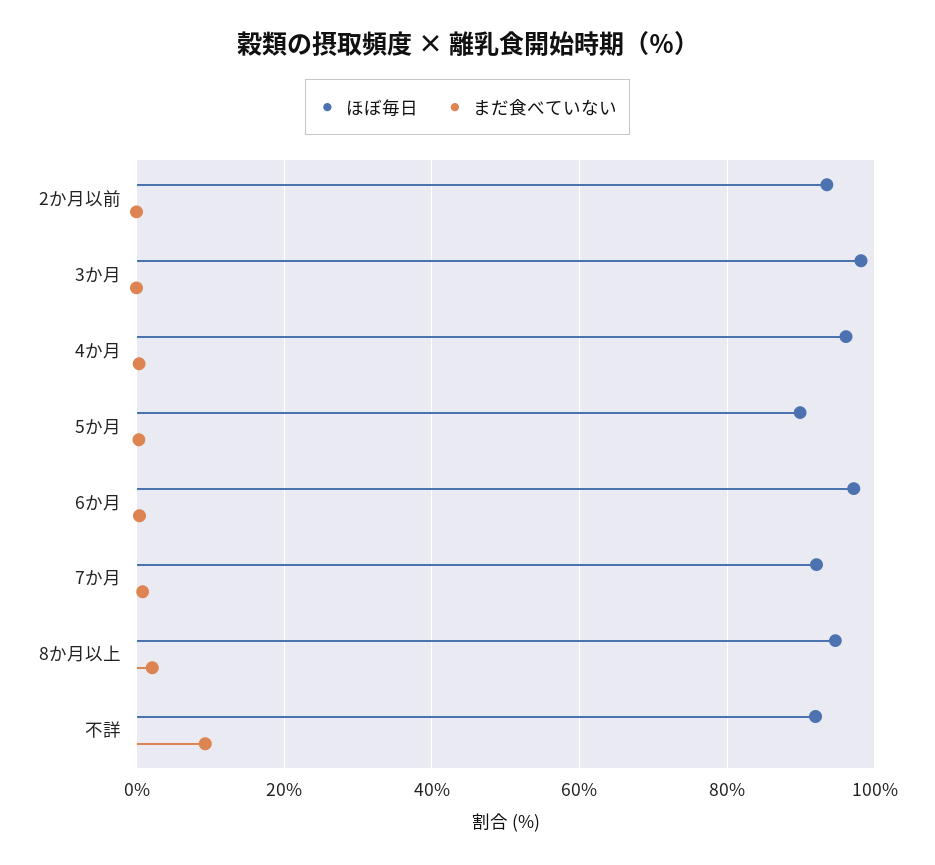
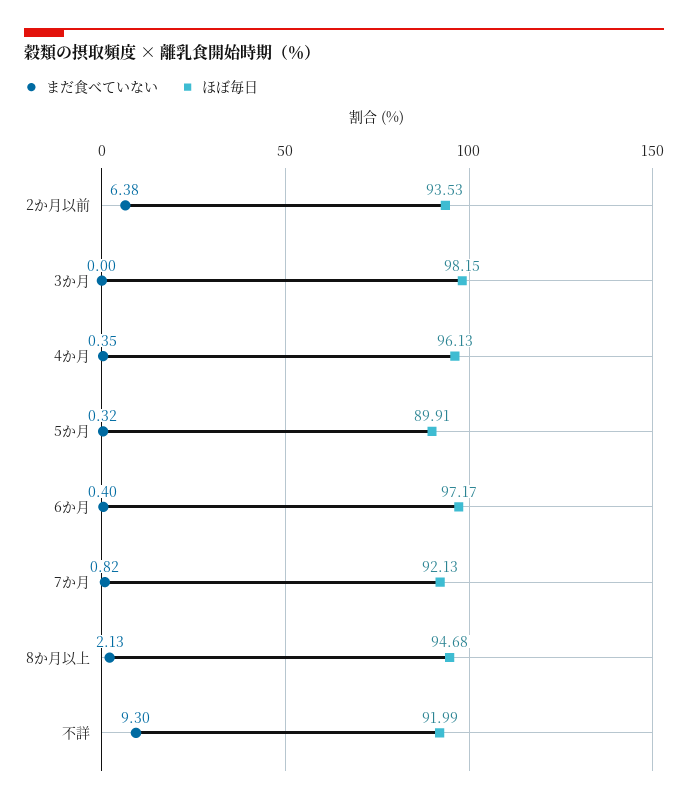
  {
    "ほぼ毎日": {
      "2か月以前": 93.53,
      "3か月": 98.15,
      "4か月": 96.13,
      "5か月": 89.91,
      "6か月": 97.17,
      "7か月": 92.13,
      "8か月以上": 94.68,
      "不詳": 91.99
    },
    "まだ食べていない": {
-     "2か月以前": 0,
+     "2か月以前": 6.38,
      "3か月": 0,
      "4か月": 0.35,
      "5か月": 0.32,
      "6か月": 0.4,
      "7か月": 0.82,
      "8か月以上": 2.13,
      "不詳": 9.3
    }
  }

